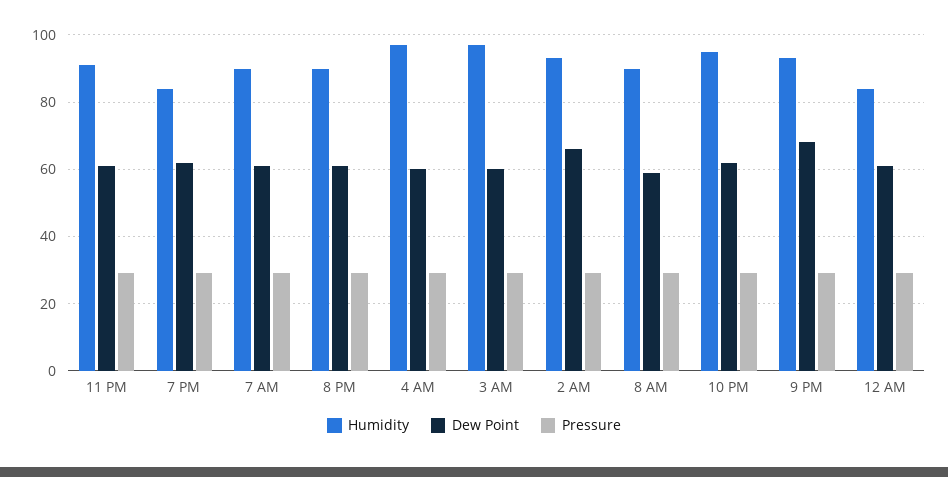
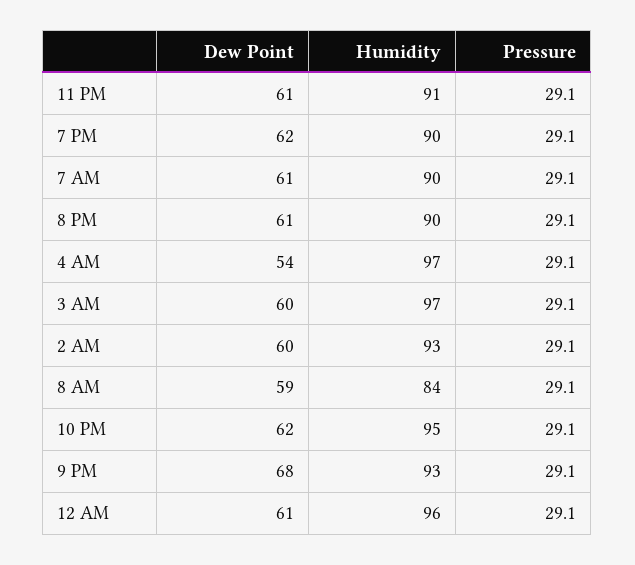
  {
    "Humidity": {
      "11 PM": 91,
-     "7 PM": 84,
+     "7 PM": 90,
      "7 AM": 90,
      "8 PM": 90,
      "4 AM": 97,
      "3 AM": 97,
      "2 AM": 93,
-     "8 AM": 90,
+     "8 AM": 84,
      "10 PM": 95,
      "9 PM": 93,
-     "12 AM": 84
+     "12 AM": 96
    },
    "Dew Point": {
      "11 PM": 61,
      "7 PM": 62,
      "7 AM": 61,
      "8 PM": 61,
-     "4 AM": 60,
+     "4 AM": 54,
      "3 AM": 60,
-     "2 AM": 66,
+     "2 AM": 60,
      "8 AM": 59,
      "10 PM": 62,
      "9 PM": 68,
      "12 AM": 61
    },
    "Pressure": {
      "11 PM": 29.1,
      "7 PM": 29.1,
      "7 AM": 29.1,
      "8 PM": 29.1,
      "4 AM": 29.1,
      "3 AM": 29.1,
      "2 AM": 29.1,
      "8 AM": 29.1,
      "10 PM": 29.1,
      "9 PM": 29.1,
      "12 AM": 29.1
    }
  }

